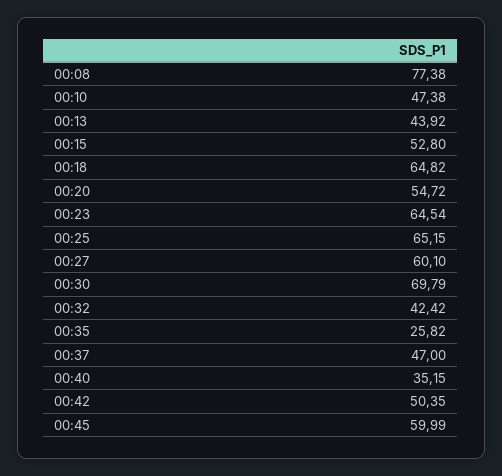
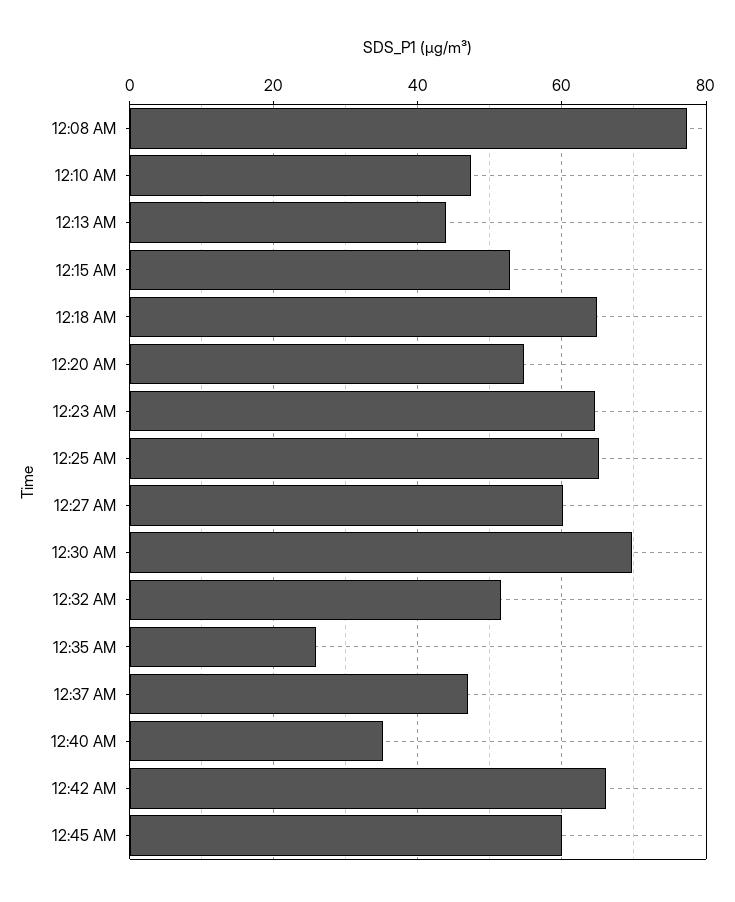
  {
    "00:08": 77.38,
    "00:10": 47.38,
    "00:13": 43.92,
    "00:15": 52.8,
    "00:18": 64.82,
    "00:20": 54.72,
    "00:23": 64.54,
    "00:25": 65.15,
    "00:27": 60.1,
    "00:30": 69.79,
-   "00:32": 42.42,
+   "00:32": 52,
    "00:35": 25.82,
    "00:37": 47,
    "00:40": 35.15,
-   "00:42": 50.35,
+   "00:42": 66,
    "00:45": 59.99
  }

